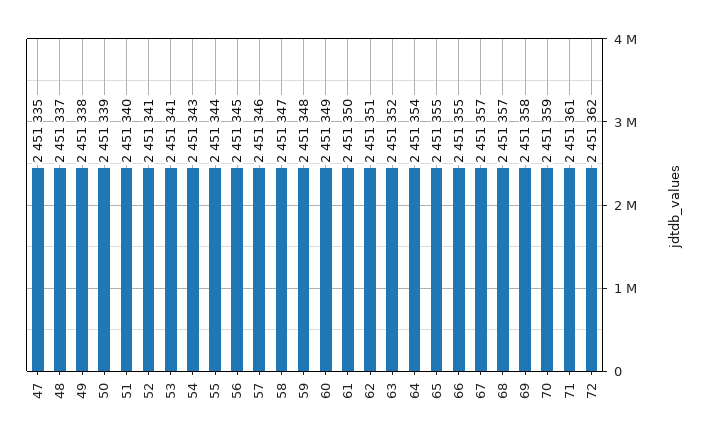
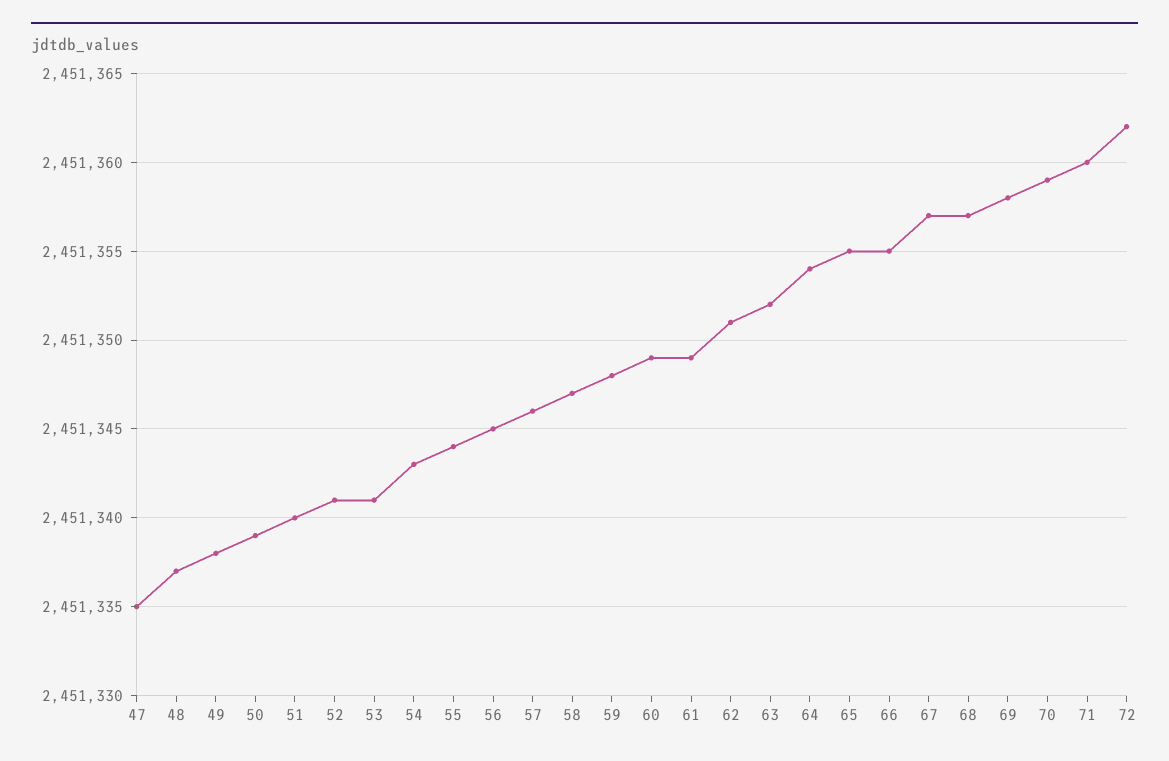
  {
    "47": 2451335,
    "48": 2451337,
    "49": 2451338,
    "50": 2451339,
    "51": 2451340,
    "52": 2451341,
    "53": 2451341,
    "54": 2451343,
    "55": 2451344,
    "56": 2451345,
    "57": 2451346,
    "58": 2451347,
    "59": 2451348,
    "60": 2451349,
-   "61": 2451350,
+   "61": 2451349,
    "62": 2451351,
    "63": 2451352,
    "64": 2451354,
    "65": 2451355,
    "66": 2451355,
    "67": 2451357,
    "68": 2451357,
    "69": 2451358,
    "70": 2451359,
-   "71": 2451361,
+   "71": 2451360,
    "72": 2451362
  }

